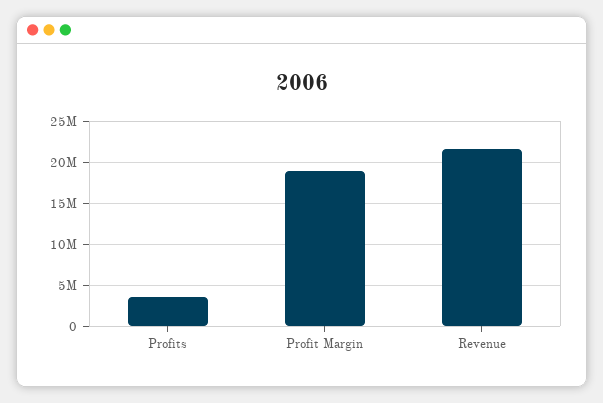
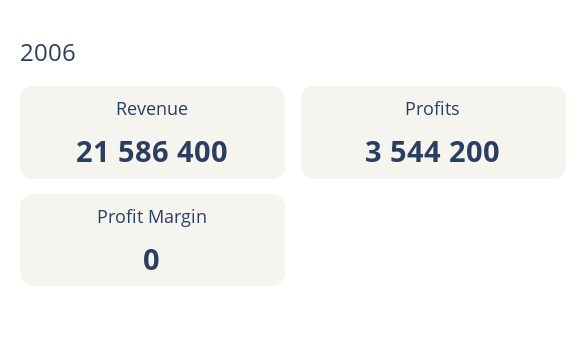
  {
    "Profits": 3544200,
-   "Profit Margin": 19000000,
+   "Profit Margin": 0,
    "Revenue": 21586400
  }

